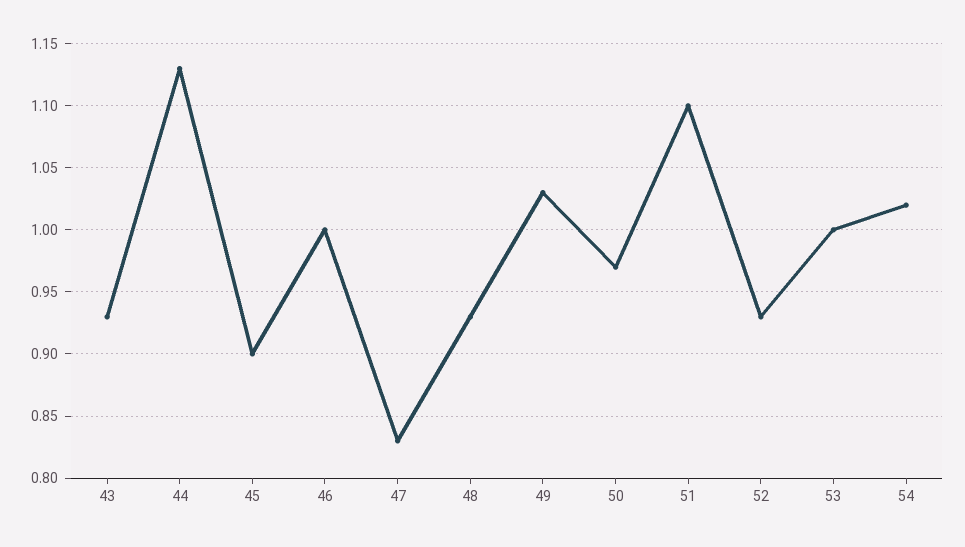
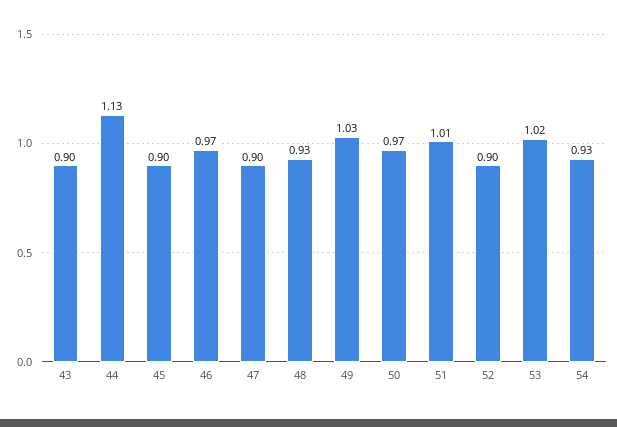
  {
-   "43": 0.93,
+   "43": 0.9,
    "44": 1.13,
    "45": 0.9,
-   "46": 1,
+   "46": 0.97,
-   "47": 0.83,
+   "47": 0.9,
    "48": 0.93,
    "49": 1.03,
    "50": 0.97,
-   "51": 1.1,
+   "51": 1.01,
-   "52": 0.93,
+   "52": 0.9,
-   "53": 1,
+   "53": 1.02,
-   "54": 1.02
+   "54": 0.93
  }

